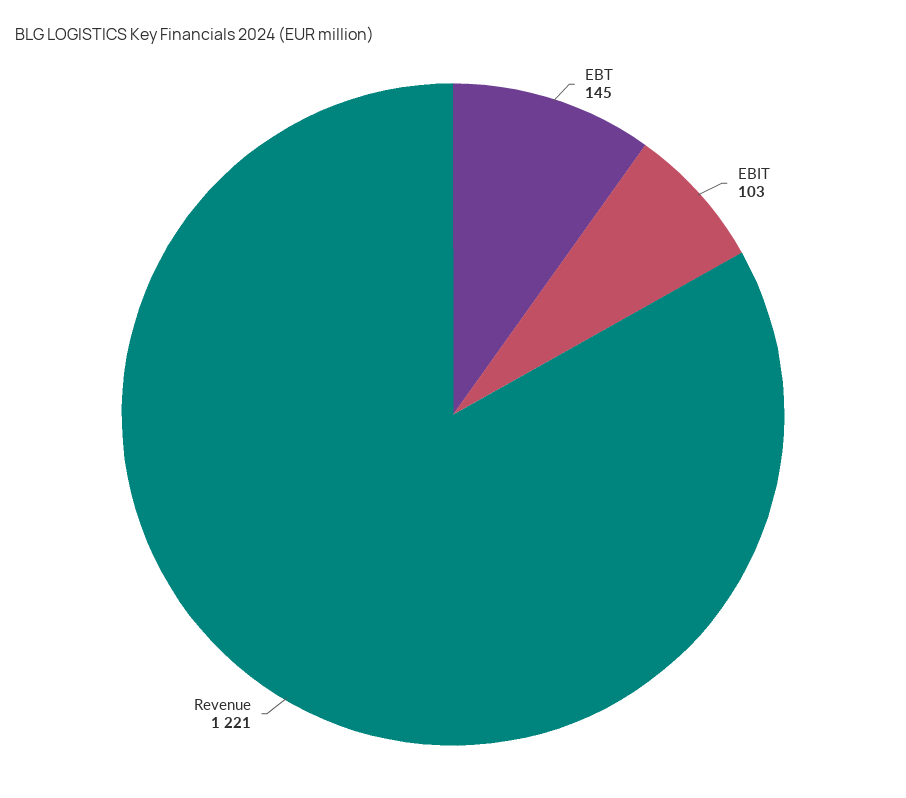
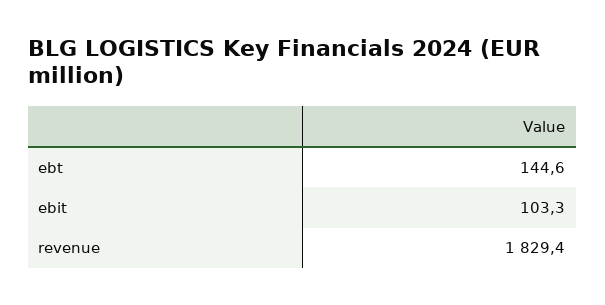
  {
    "EBT": 144.6,
    "EBIT": 103.3,
-   "Revenue": 1221
+   "Revenue": 1829.4
  }

